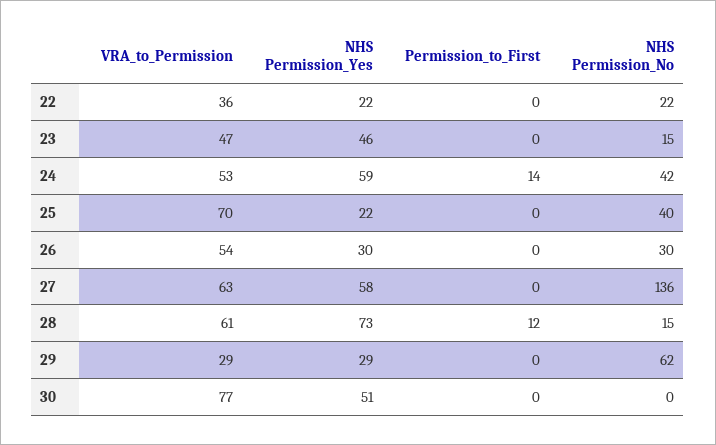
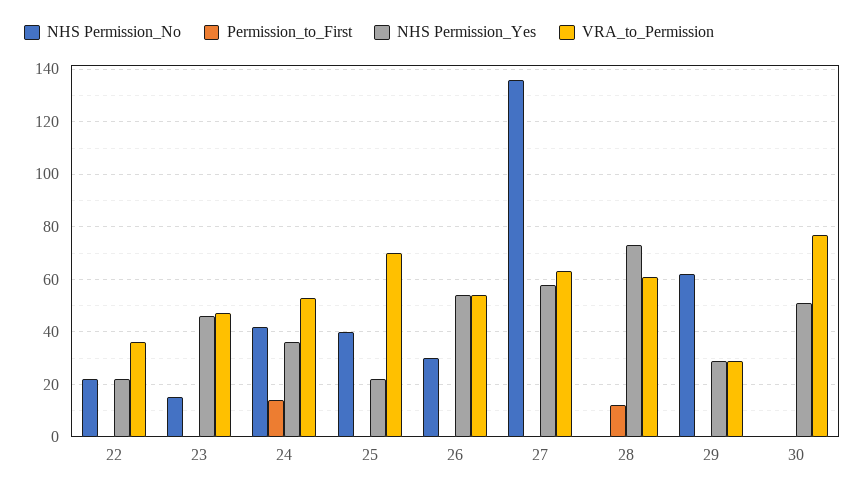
  {
    "VRA_to_Permission": {
      "22": 36,
      "23": 47,
      "24": 53,
      "25": 70,
      "26": 54,
      "27": 63,
      "28": 61,
      "29": 29,
      "30": 77
    },
    "NHS Permission_Yes": {
      "22": 22,
      "23": 46,
-     "24": 59,
+     "24": 35,
      "25": 22,
-     "26": 30,
+     "26": 55,
      "27": 58,
      "28": 73,
      "29": 29,
      "30": 51
    },
    "Permission_to_First": {
      "22": 0,
      "23": 0,
      "24": 14,
      "25": 0,
      "26": 0,
      "27": 0,
      "28": 12,
      "29": 0,
      "30": 0
    },
    "NHS Permission_No": {
      "22": 22,
      "23": 15,
      "24": 42,
      "25": 40,
      "26": 30,
      "27": 136,
-     "28": 15,
+     "28": 0,
      "29": 62,
      "30": 0
    }
  }

